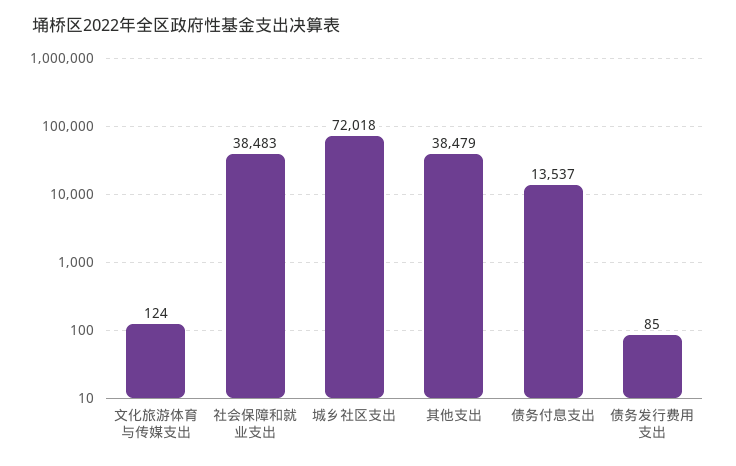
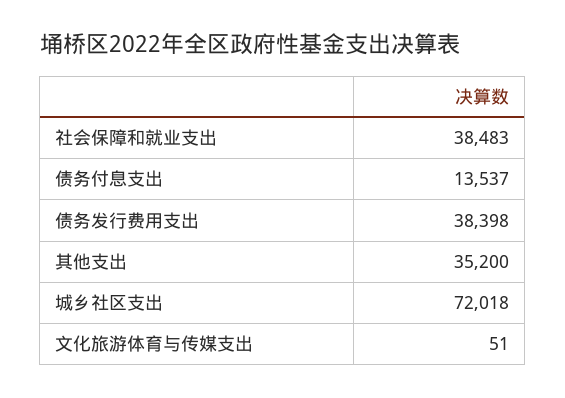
  {
-   "文化旅游体育与传媒支出": 124,
+   "文化旅游体育与传媒支出": 51,
    "社会保障和就业支出": 38483,
    "城乡社区支出": 72018,
-   "其他支出": 38479,
+   "其他支出": 35200,
    "债务付息支出": 13537,
-   "债务发行费用支出": 85
+   "债务发行费用支出": 38398
  }

